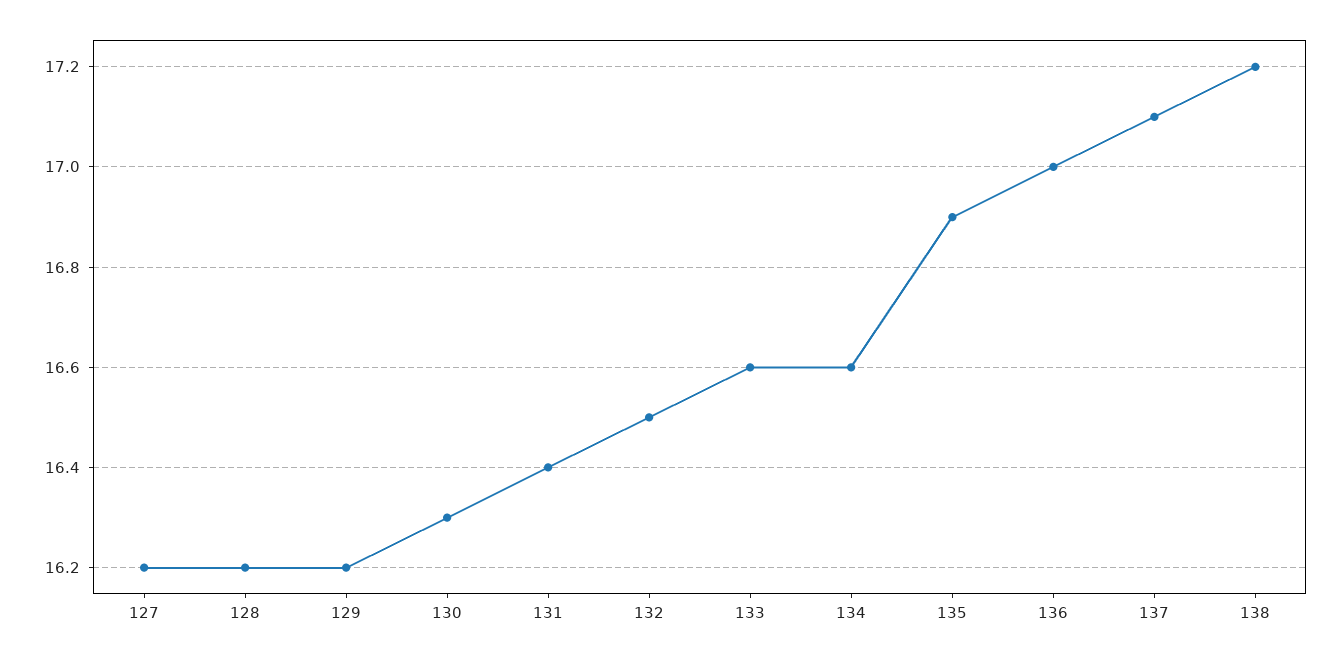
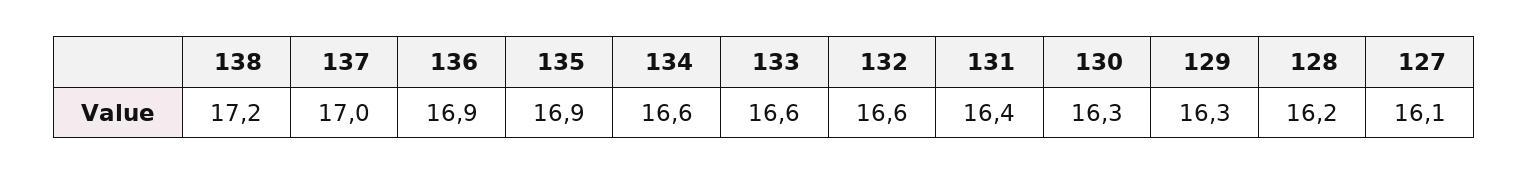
  {
-   "127": 16.2,
+   "127": 16.1,
    "128": 16.2,
-   "129": 16.2,
+   "129": 16.3,
    "130": 16.3,
    "131": 16.4,
-   "132": 16.5,
+   "132": 16.6,
    "133": 16.6,
    "134": 16.6,
    "135": 16.9,
-   "136": 17,
+   "136": 16.9,
-   "137": 17.1,
+   "137": 17,
    "138": 17.2
  }

